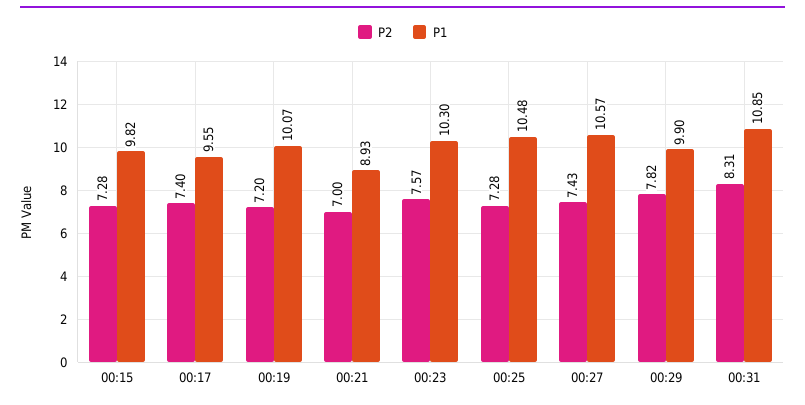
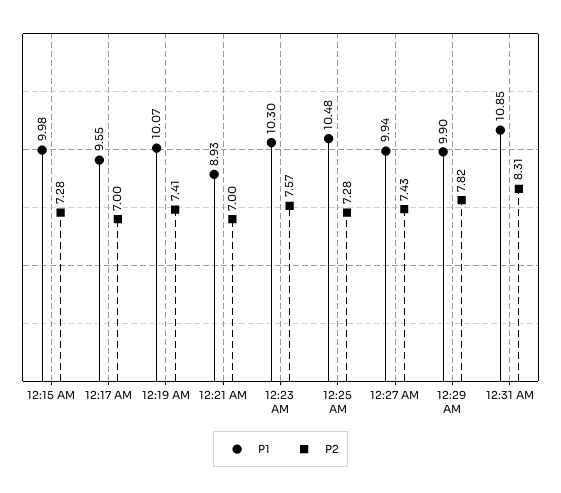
  {
    "P2": {
      "00:15": 7.28,
-     "00:17": 7.4,
+     "00:17": 7,
-     "00:19": 7.2,
+     "00:19": 7.41,
      "00:21": 7,
      "00:23": 7.57,
      "00:25": 7.28,
      "00:27": 7.43,
      "00:29": 7.82,
      "00:31": 8.31
    },
    "P1": {
-     "00:15": 9.82,
+     "00:15": 9.98,
      "00:17": 9.55,
      "00:19": 10.07,
      "00:21": 8.93,
      "00:23": 10.3,
      "00:25": 10.48,
-     "00:27": 10.57,
+     "00:27": 9.94,
      "00:29": 9.9,
      "00:31": 10.85
    }
  }

